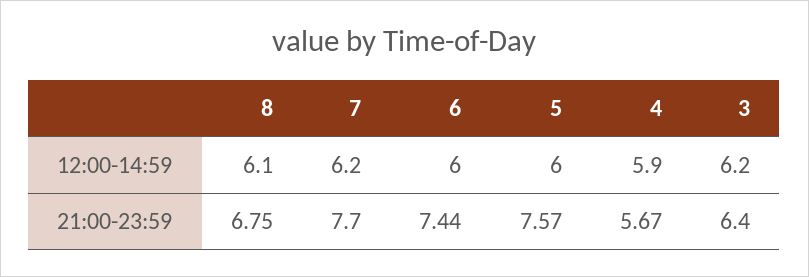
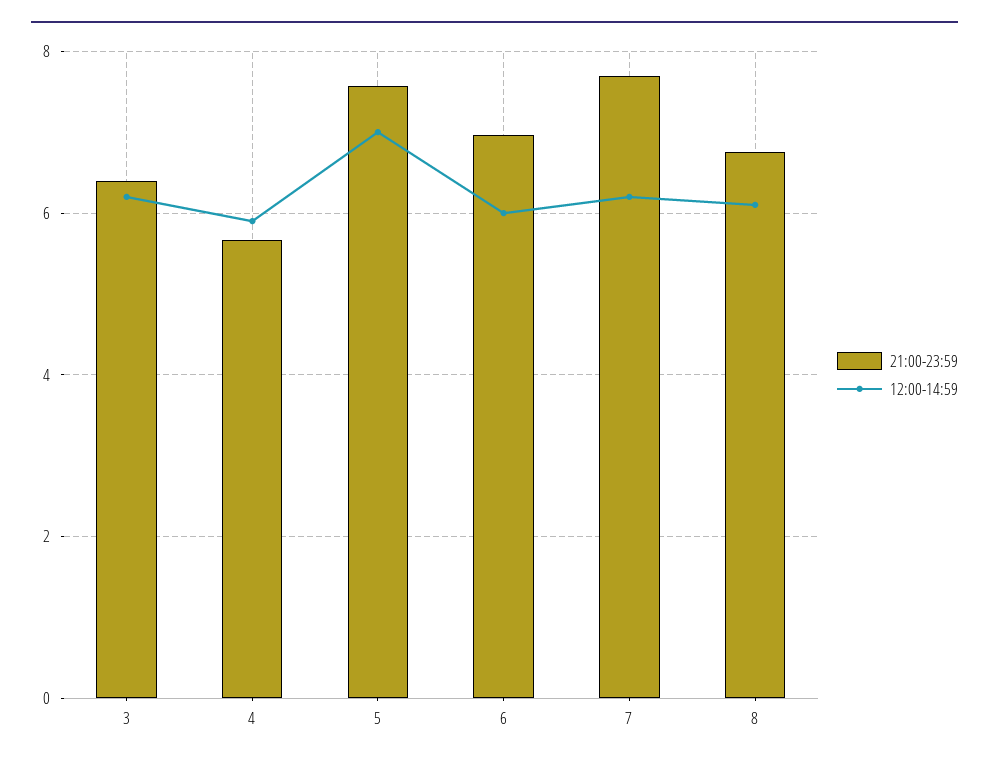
  {
    "12:00-14:59": {
      "8": 6.1,
      "7": 6.2,
      "6": 6,
-     "5": 6,
+     "5": 7,
      "4": 5.9,
      "3": 6.2
    },
    "21:00-23:59": {
      "8": 6.75,
      "7": 7.7,
-     "6": 7.44,
+     "6": 7,
      "5": 7.57,
      "4": 5.67,
      "3": 6.4
    }
  }

